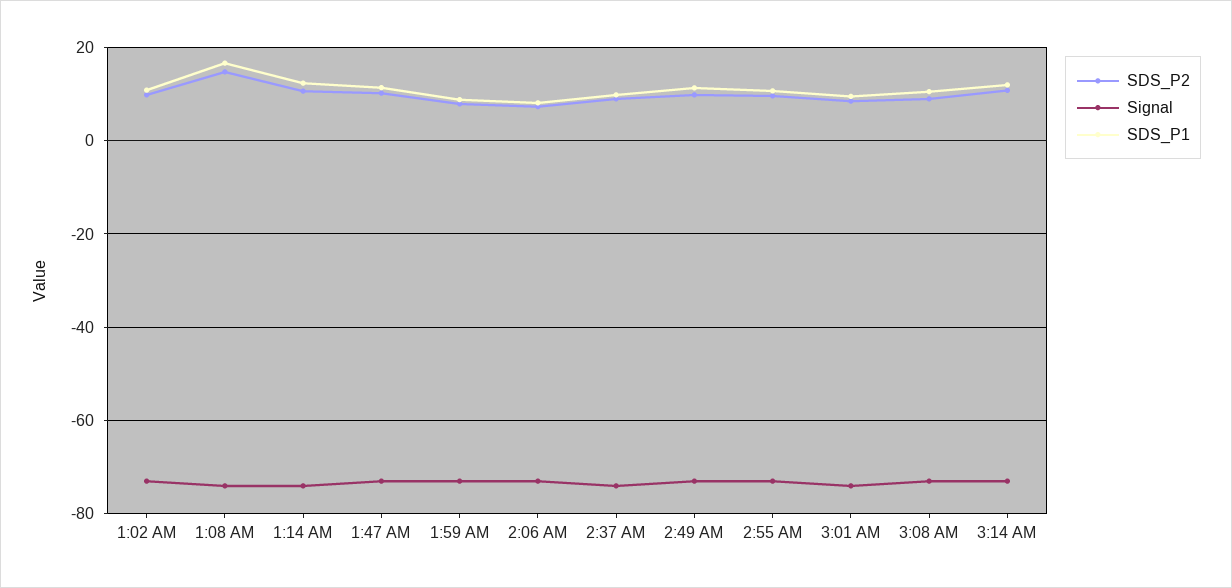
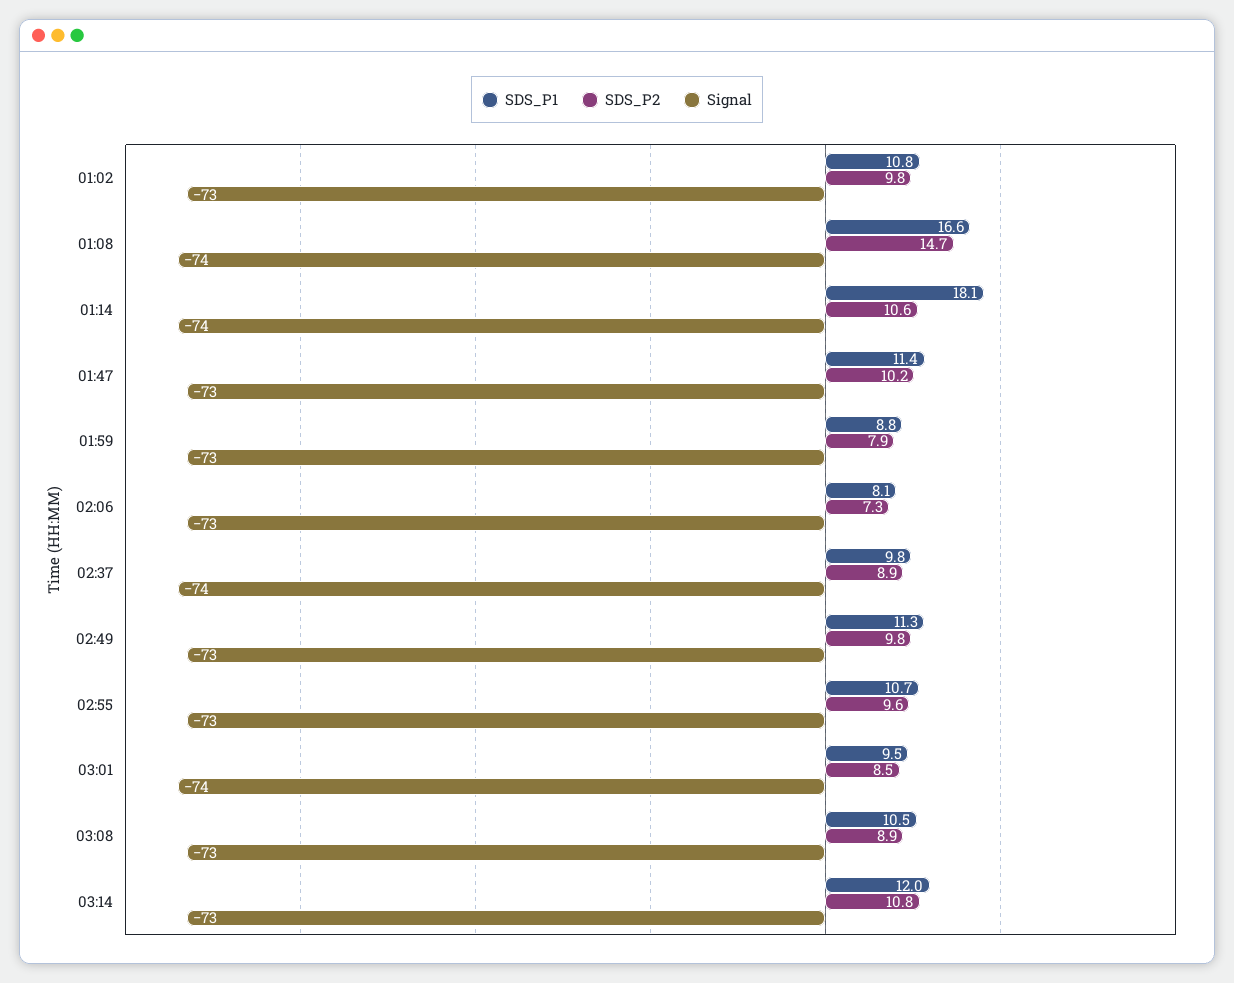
  {
    "SDS_P2": {
      "1:02 AM": 9.8,
      "1:08 AM": 14.7,
      "1:14 AM": 10.6,
      "1:47 AM": 10.2,
      "1:59 AM": 7.9,
      "2:06 AM": 7.3,
      "2:37 AM": 8.9,
      "2:49 AM": 9.8,
      "2:55 AM": 9.6,
      "3:01 AM": 8.5,
      "3:08 AM": 8.9,
      "3:14 AM": 10.8
    },
    "Signal": {
      "1:02 AM": -73,
      "1:08 AM": -74,
      "1:14 AM": -74,
      "1:47 AM": -73,
      "1:59 AM": -73,
      "2:06 AM": -73,
      "2:37 AM": -74,
      "2:49 AM": -73,
      "2:55 AM": -73,
      "3:01 AM": -74,
      "3:08 AM": -73,
      "3:14 AM": -73
    },
    "SDS_P1": {
      "1:02 AM": 10.8,
      "1:08 AM": 16.6,
-     "1:14 AM": 12,
+     "1:14 AM": 18.1,
      "1:47 AM": 11.4,
      "1:59 AM": 8.8,
      "2:06 AM": 8.1,
      "2:37 AM": 9.8,
      "2:49 AM": 11.3,
      "2:55 AM": 10.7,
      "3:01 AM": 9.5,
      "3:08 AM": 10.5,
      "3:14 AM": 12
    }
  }

